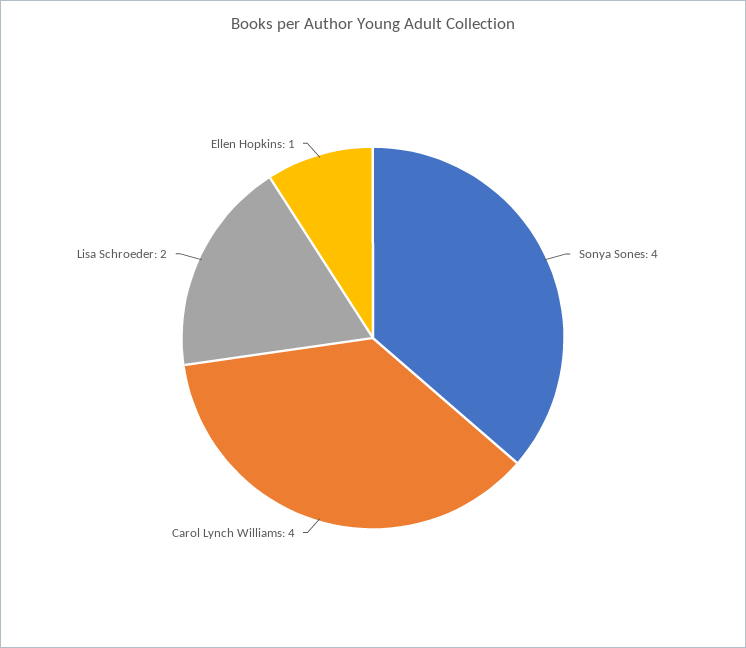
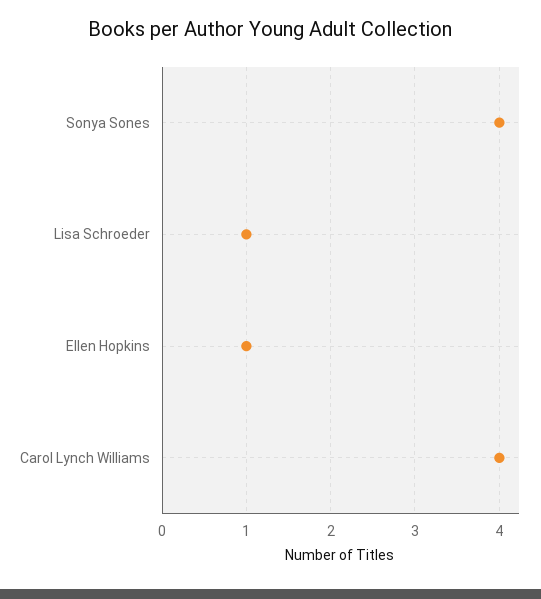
  {
    "Sonya Sones": 4,
    "Carol Lynch Williams": 4,
-   "Lisa Schroeder": 2,
+   "Lisa Schroeder": 1,
    "Ellen Hopkins": 1
  }

